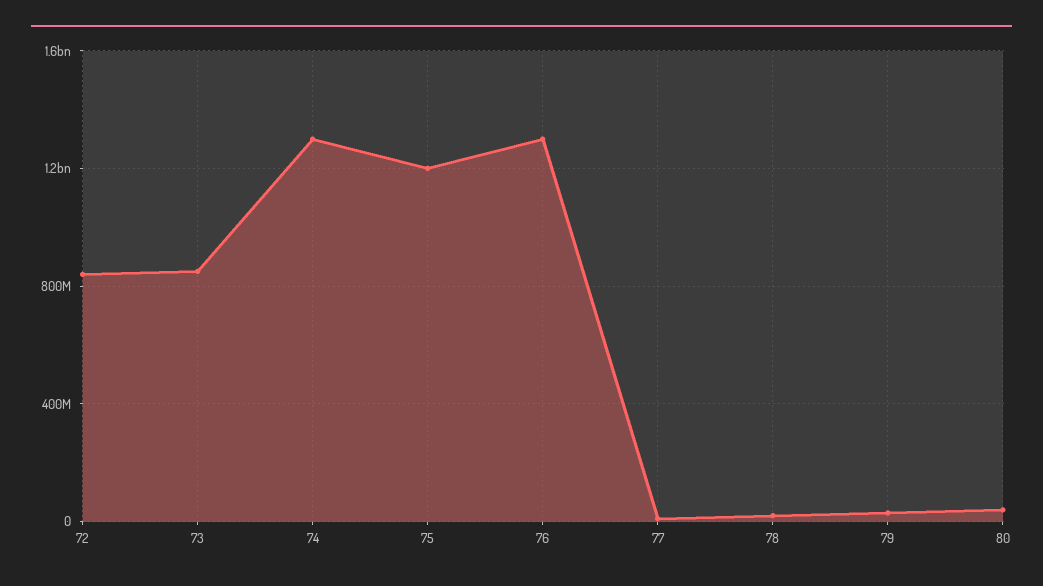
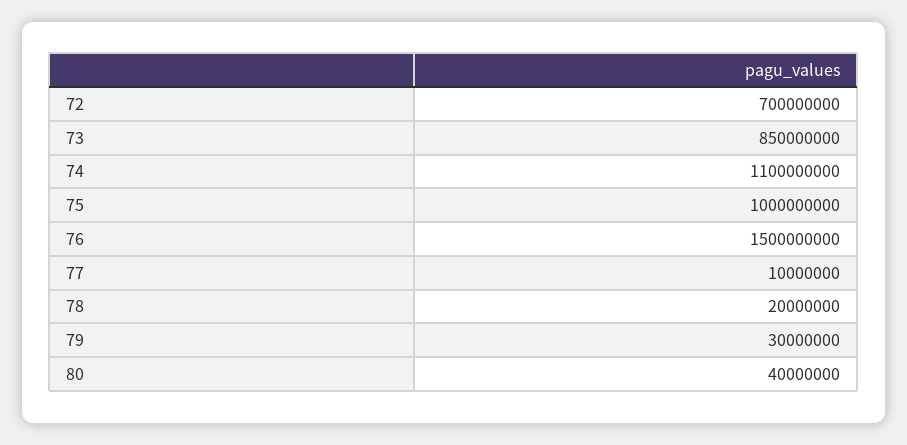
  {
-   "72": 850000000,
+   "72": 700000000,
    "73": 850000000,
-   "74": 1300000000,
+   "74": 1100000000,
-   "75": 1200000000,
+   "75": 1000000000,
-   "76": 1300000000,
+   "76": 1500000000,
    "77": 10000000,
    "78": 20000000,
    "79": 30000000,
    "80": 40000000
  }

